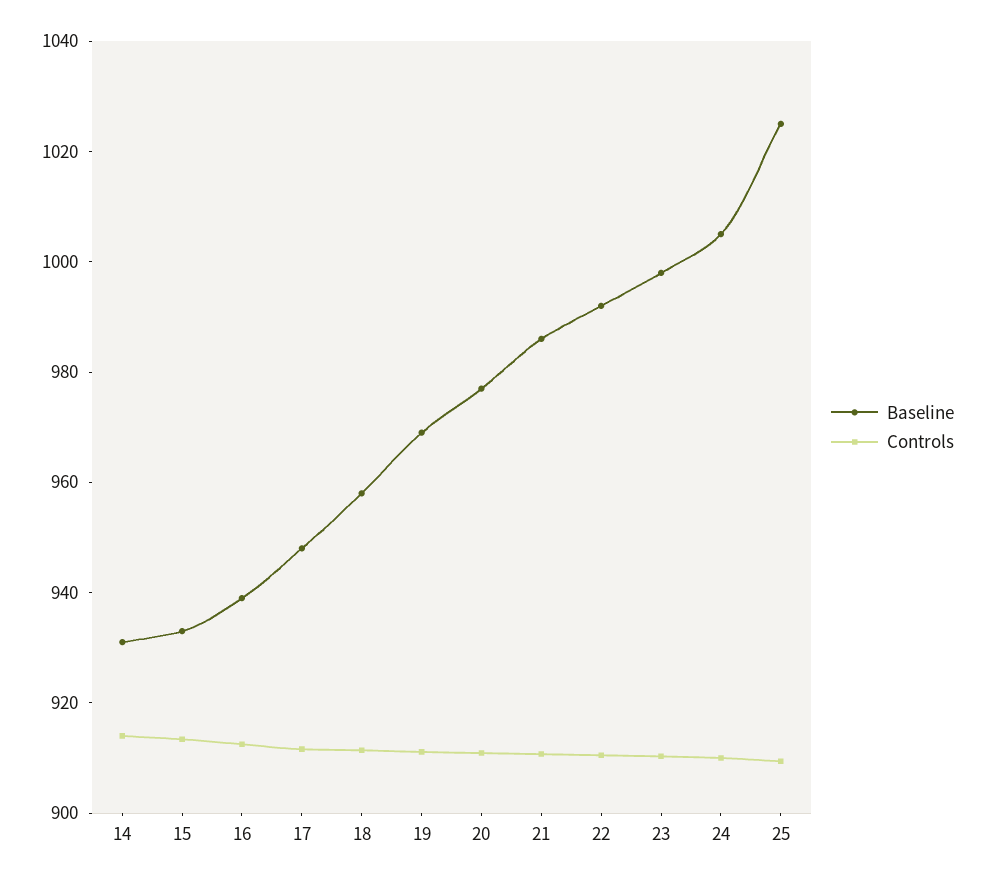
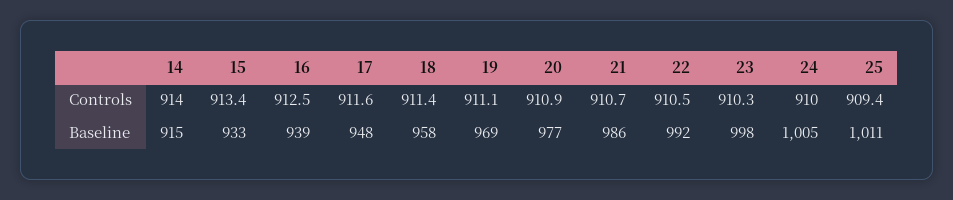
  {
    "Baseline": {
-     "14": 930,
+     "14": 915,
      "15": 933,
      "16": 939,
      "17": 948,
      "18": 958,
      "19": 969,
      "20": 977,
      "21": 986,
      "22": 992,
      "23": 998,
      "24": 1005,
-     "25": 1025
+     "25": 1011
    },
    "Controls": {
      "14": 914,
      "15": 913.4,
      "16": 912.5,
      "17": 911.6,
      "18": 911.4,
      "19": 911.1,
      "20": 910.9,
      "21": 910.7,
      "22": 910.5,
      "23": 910.3,
      "24": 910,
      "25": 909.4
    }
  }

